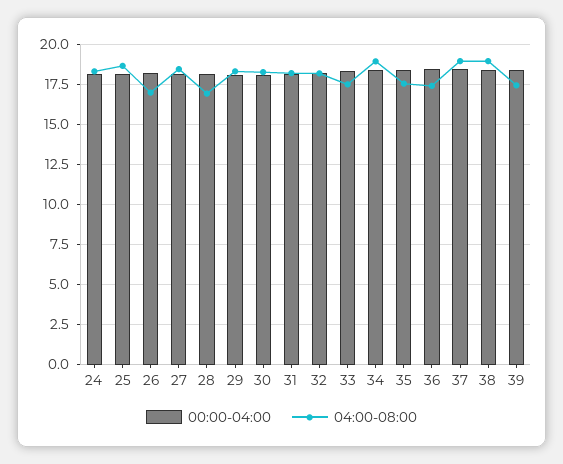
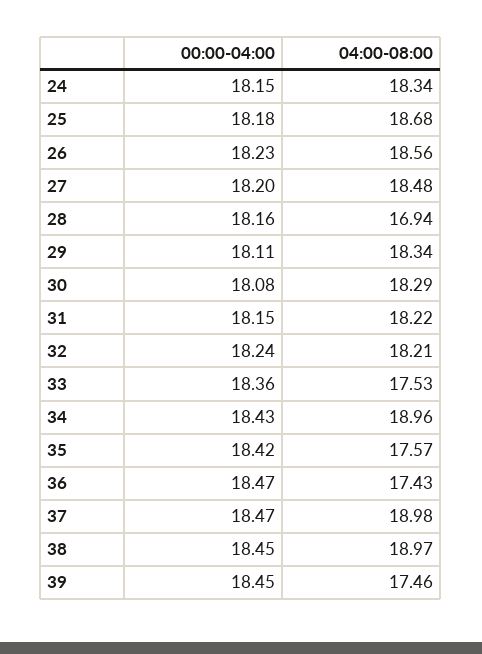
  {
    "00:00-04:00": {
      "24": 18.15,
      "25": 18.18,
      "26": 18.23,
      "27": 18.2,
      "28": 18.16,
      "29": 18.11,
      "30": 18.08,
      "31": 18.15,
      "32": 18.24,
      "33": 18.36,
      "34": 18.43,
      "35": 18.42,
      "36": 18.47,
      "37": 18.47,
      "38": 18.45,
      "39": 18.45
    },
    "04:00-08:00": {
      "24": 18.34,
      "25": 18.68,
-     "26": 17,
+     "26": 18.56,
      "27": 18.48,
      "28": 16.94,
      "29": 18.34,
      "30": 18.29,
      "31": 18.22,
      "32": 18.21,
      "33": 17.53,
      "34": 18.96,
      "35": 17.57,
      "36": 17.43,
      "37": 18.98,
      "38": 18.97,
      "39": 17.46
    }
  }

